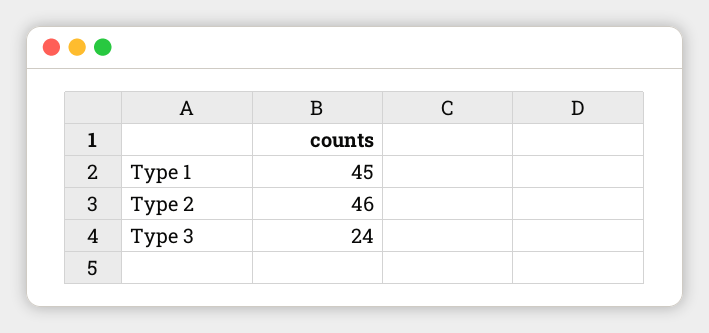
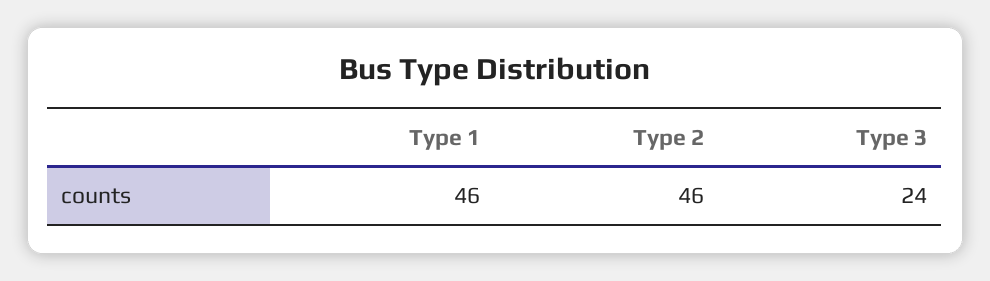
  {
-   "Type 1": 45,
+   "Type 1": 46,
    "Type 2": 46,
    "Type 3": 24
  }

